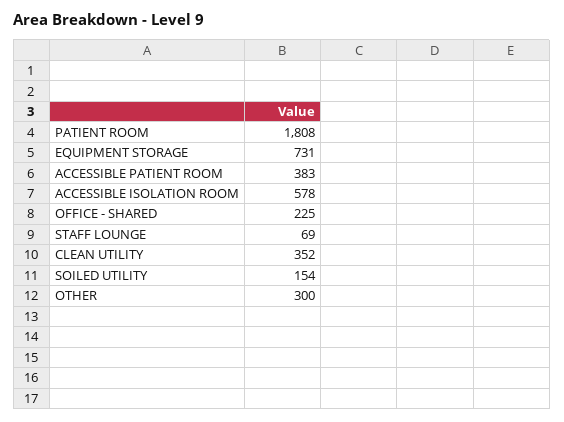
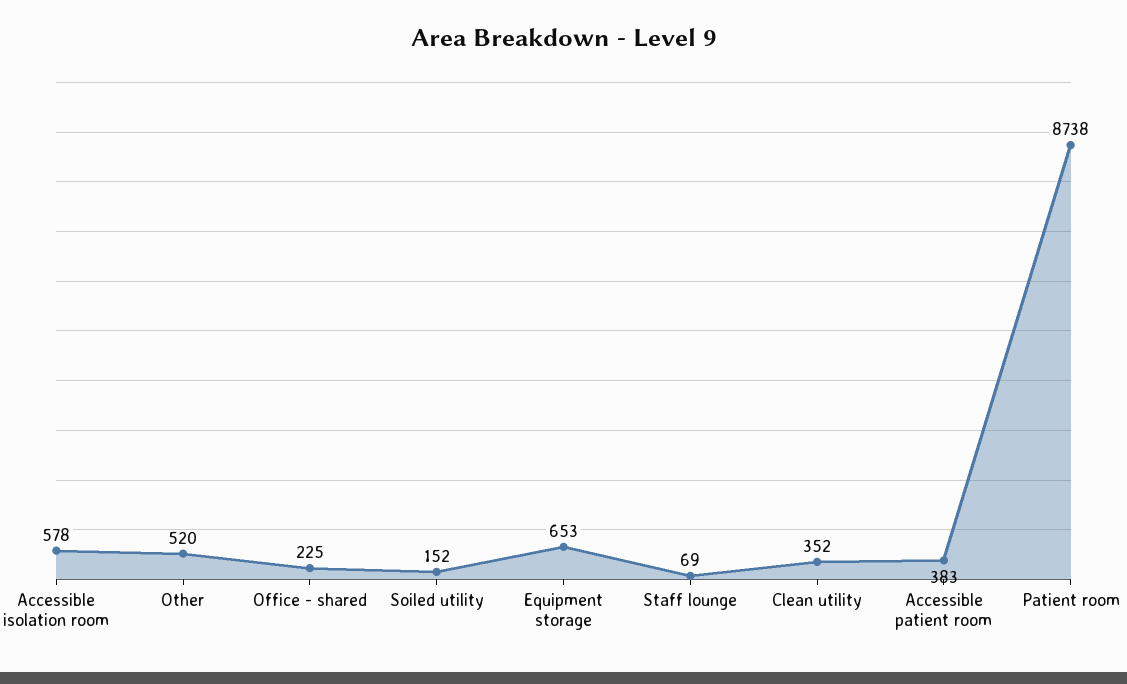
  {
-   "PATIENT ROOM": 1808,
+   "PATIENT ROOM": 8738,
-   "EQUIPMENT STORAGE": 731,
+   "EQUIPMENT STORAGE": 653,
    "ACCESSIBLE PATIENT ROOM": 383,
    "ACCESSIBLE ISOLATION ROOM": 578,
    "OFFICE - SHARED": 225,
    "STAFF LOUNGE": 69,
    "CLEAN UTILITY": 352,
-   "SOILED UTILITY": 154,
+   "SOILED UTILITY": 152,
-   "OTHER": 300
+   "OTHER": 520
  }

